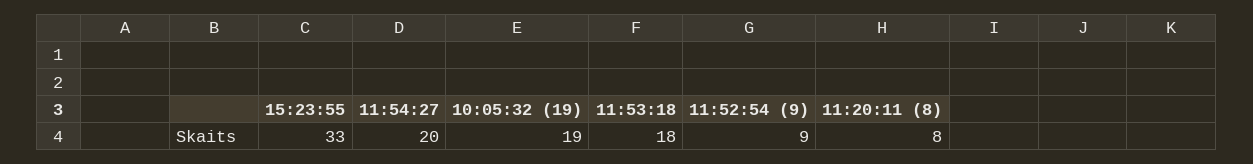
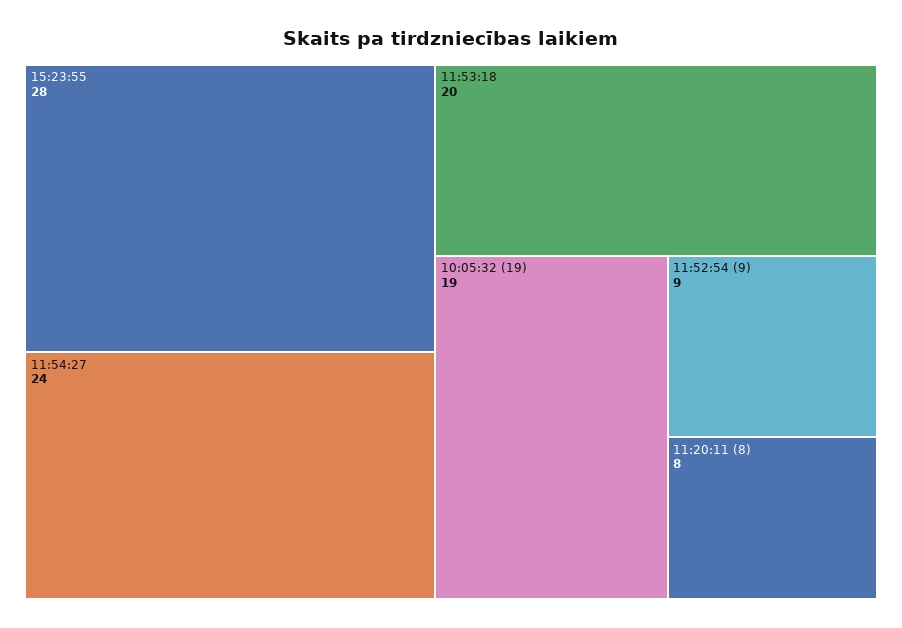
  {
-   "15:23:55": 33,
+   "15:23:55": 28,
-   "11:54:27": 20,
+   "11:54:27": 24,
    "10:05:32 (19)": 19,
-   "11:53:18": 18,
+   "11:53:18": 20,
    "11:52:54 (9)": 9,
    "11:20:11 (8)": 8
  }

